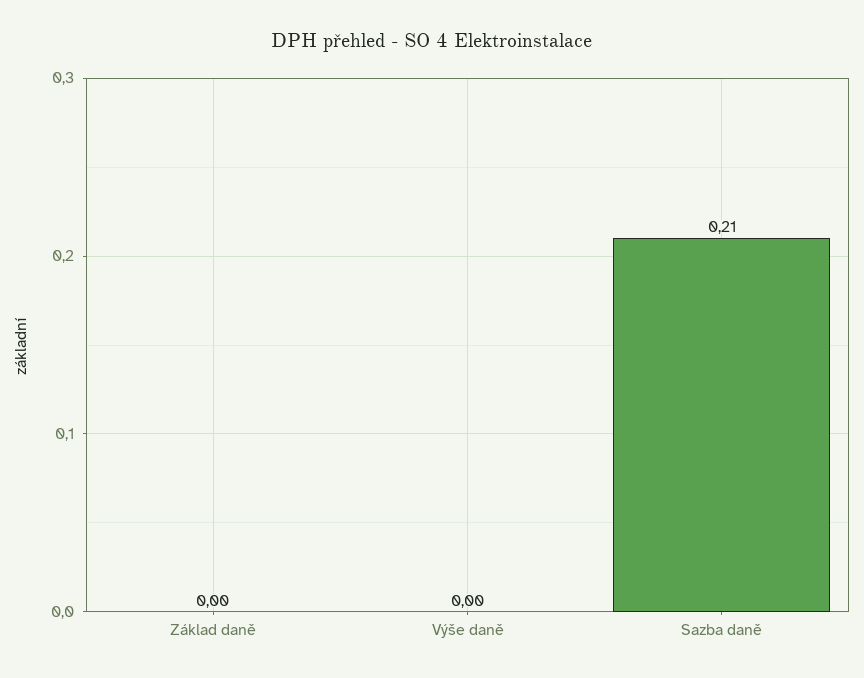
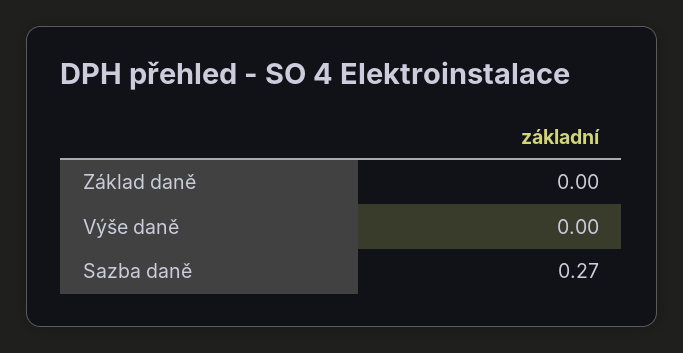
  {
    "Základ daně": 0,
    "Výše daně": 0,
-   "Sazba daně": 0.21
+   "Sazba daně": 0.27
  }

